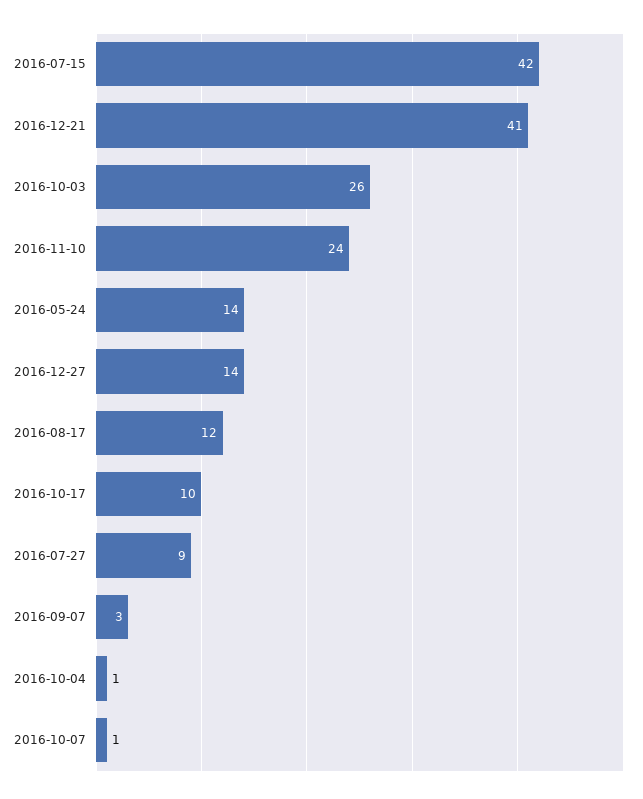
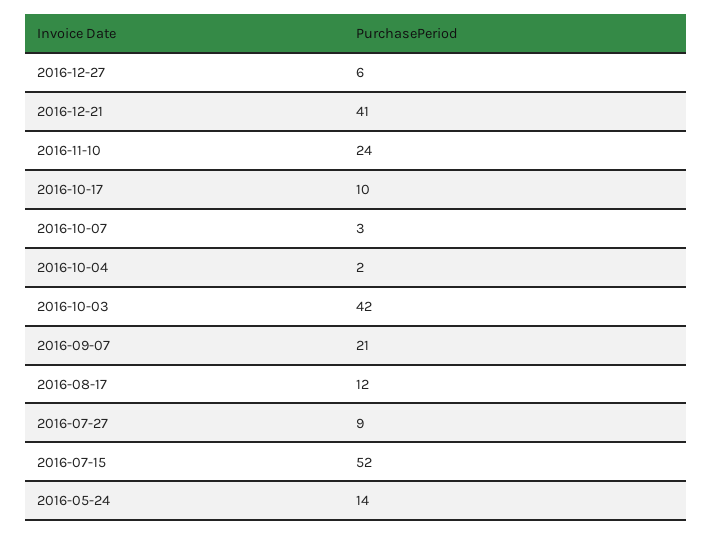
  {
-   "2016-07-15": 42,
+   "2016-07-15": 52,
    "2016-12-21": 41,
-   "2016-10-03": 26,
+   "2016-10-03": 42,
    "2016-11-10": 24,
    "2016-05-24": 14,
-   "2016-12-27": 14,
+   "2016-12-27": 6,
    "2016-08-17": 12,
    "2016-10-17": 10,
    "2016-07-27": 9,
-   "2016-09-07": 3,
+   "2016-09-07": 21,
-   "2016-10-04": 1,
+   "2016-10-04": 2,
-   "2016-10-07": 1
+   "2016-10-07": 3
  }

